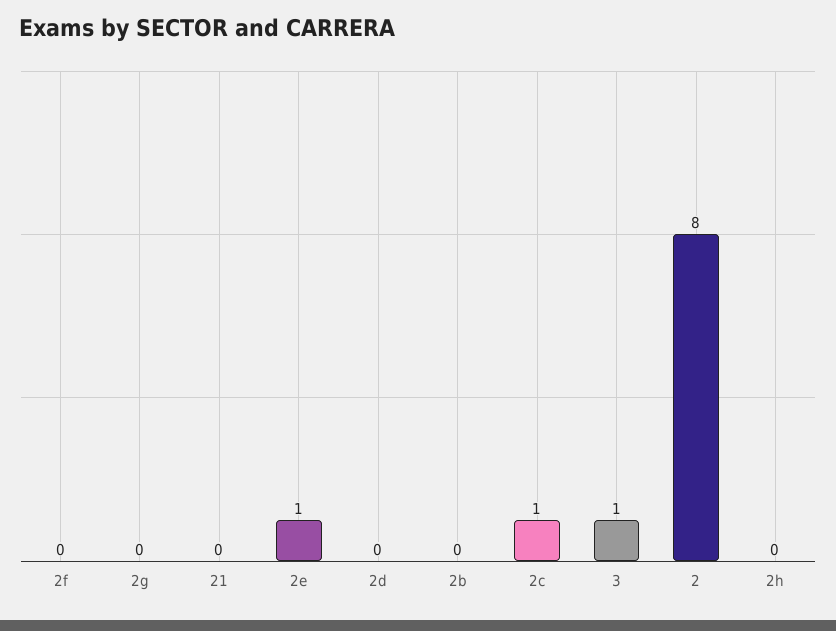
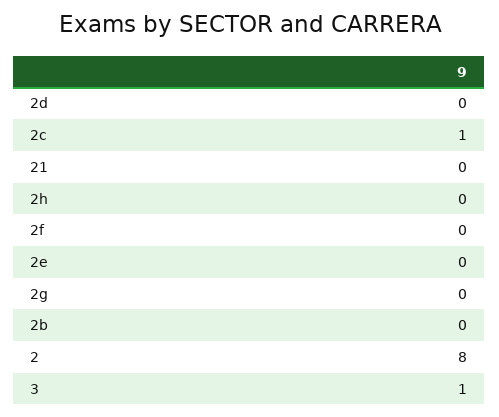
  {
    "2f": 0,
    "2g": 0,
    "21": 0,
-   "2e": 1,
+   "2e": 0,
    "2d": 0,
    "2b": 0,
    "2c": 1,
    "3": 1,
    "2": 8,
    "2h": 0
  }

